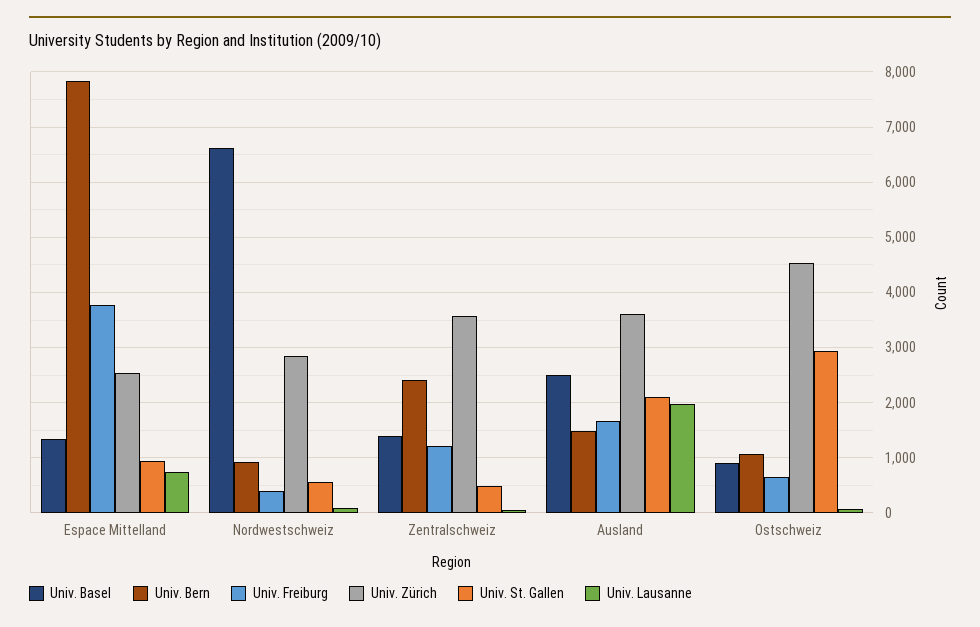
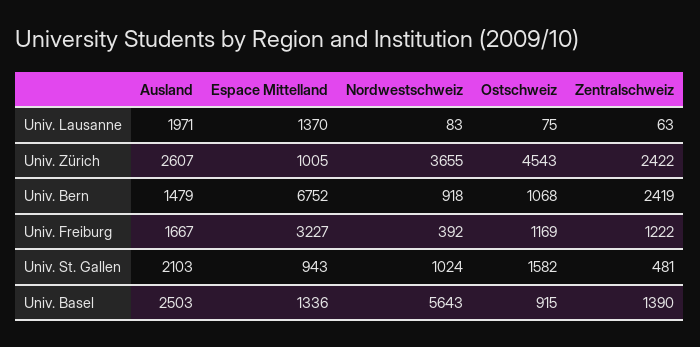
  {
    "Univ. Basel": {
      "Espace Mittelland": 1336,
-     "Nordwestschweiz": 6600,
+     "Nordwestschweiz": 5643,
      "Zentralschweiz": 1390,
      "Ausland": 2503,
      "Ostschweiz": 915
    },
    "Univ. Bern": {
-     "Espace Mittelland": 7800,
+     "Espace Mittelland": 6752,
      "Nordwestschweiz": 918,
      "Zentralschweiz": 2419,
      "Ausland": 1479,
      "Ostschweiz": 1068
    },
    "Univ. Freiburg": {
-     "Espace Mittelland": 3800,
+     "Espace Mittelland": 3227,
      "Nordwestschweiz": 392,
      "Zentralschweiz": 1222,
      "Ausland": 1667,
-     "Ostschweiz": 600
+     "Ostschweiz": 1169
    },
    "Univ. Zürich": {
-     "Espace Mittelland": 2600,
+     "Espace Mittelland": 1005,
-     "Nordwestschweiz": 2800,
+     "Nordwestschweiz": 3655,
-     "Zentralschweiz": 3600,
+     "Zentralschweiz": 2422,
-     "Ausland": 3600,
+     "Ausland": 2607,
      "Ostschweiz": 4543
    },
    "Univ. St. Gallen": {
      "Espace Mittelland": 943,
-     "Nordwestschweiz": 600,
+     "Nordwestschweiz": 1024,
      "Zentralschweiz": 481,
      "Ausland": 2103,
-     "Ostschweiz": 3000
+     "Ostschweiz": 1582
    },
    "Univ. Lausanne": {
-     "Espace Mittelland": 800,
+     "Espace Mittelland": 1370,
      "Nordwestschweiz": 83,
      "Zentralschweiz": 63,
      "Ausland": 1971,
      "Ostschweiz": 75
    }
  }

